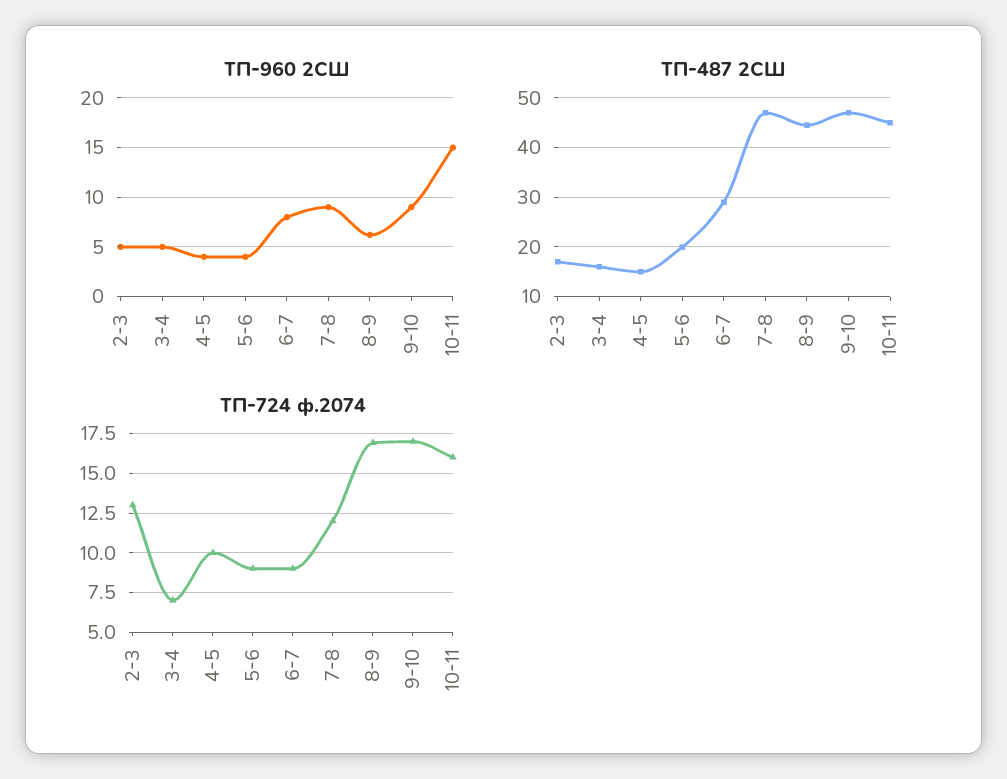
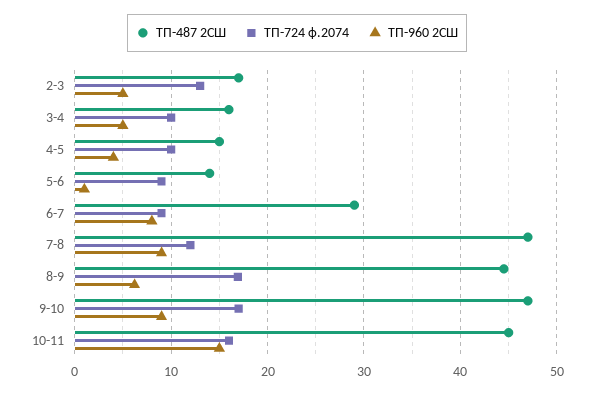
  {
    "ТП-960 2СШ": {
      "2-3": 5,
      "3-4": 5,
      "4-5": 4,
-     "5-6": 4,
+     "5-6": 1,
      "6-7": 8,
      "7-8": 9,
      "8-9": 6,
      "9-10": 9,
      "10-11": 15
    },
    "ТП-487 2СШ": {
      "2-3": 17,
      "3-4": 16,
      "4-5": 15,
-     "5-6": 20,
+     "5-6": 14,
      "6-7": 29,
      "7-8": 47,
      "8-9": 45,
      "9-10": 47,
      "10-11": 45
    },
    "ТП-724 ф.2074": {
      "2-3": 13,
-     "3-4": 7,
+     "3-4": 10,
      "4-5": 10,
      "5-6": 9,
      "6-7": 9,
      "7-8": 12,
      "8-9": 17,
      "9-10": 17,
      "10-11": 16
    }
  }

